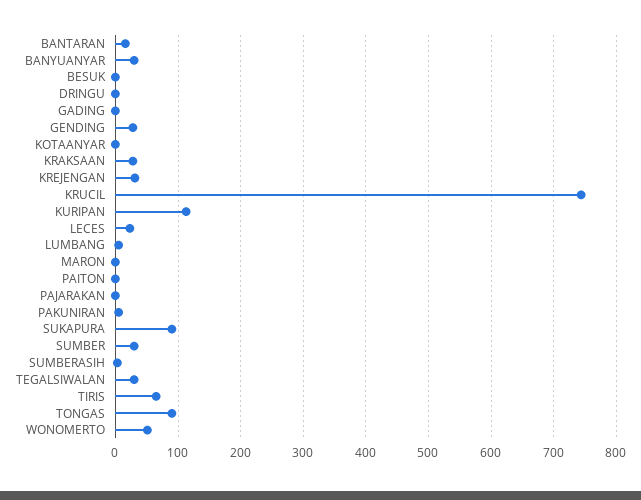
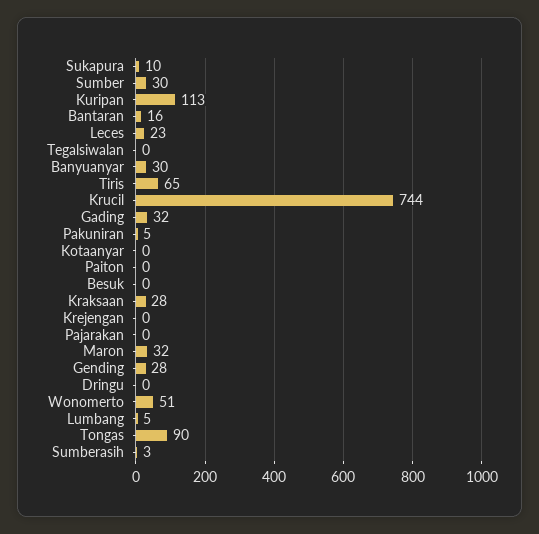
  {
    "BANTARAN": 16,
    "BANYUANYAR": 30,
    "BESUK": 0,
    "DRINGU": 0,
-   "GADING": 0,
+   "GADING": 32,
    "GENDING": 28,
    "KOTAANYAR": 0,
    "KRAKSAAN": 28,
-   "KREJENGAN": 30,
+   "KREJENGAN": 0,
    "KRUCIL": 744,
    "KURIPAN": 113,
    "LECES": 23,
    "LUMBANG": 5,
-   "MARON": 0,
+   "MARON": 32,
    "PAITON": 0,
    "PAJARAKAN": 0,
    "PAKUNIRAN": 5,
-   "SUKAPURA": 90,
+   "SUKAPURA": 10,
    "SUMBER": 30,
    "SUMBERASIH": 3,
-   "TEGALSIWALAN": 30,
+   "TEGALSIWALAN": 0,
    "TIRIS": 65,
    "TONGAS": 90,
    "WONOMERTO": 51
  }

